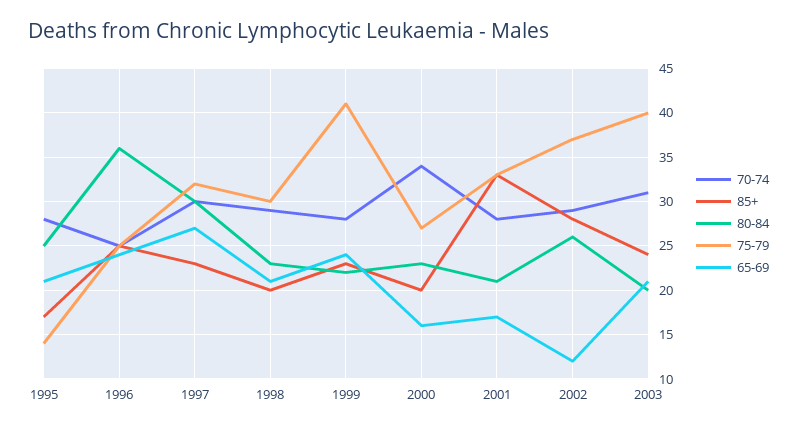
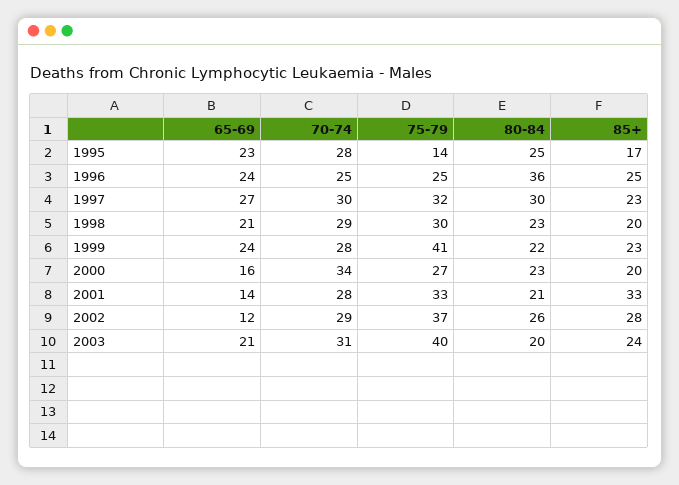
  {
    "70-74": {
      "1995": 28,
      "1996": 25,
      "1997": 30,
      "1998": 29,
      "1999": 28,
      "2000": 34,
      "2001": 28,
      "2002": 29,
      "2003": 31
    },
    "85+": {
      "1995": 17,
      "1996": 25,
      "1997": 23,
      "1998": 20,
      "1999": 23,
      "2000": 20,
      "2001": 33,
      "2002": 28,
      "2003": 24
    },
    "80-84": {
      "1995": 25,
      "1996": 36,
      "1997": 30,
      "1998": 23,
      "1999": 22,
      "2000": 23,
      "2001": 21,
      "2002": 26,
      "2003": 20
    },
    "75-79": {
      "1995": 14,
      "1996": 25,
      "1997": 32,
      "1998": 30,
      "1999": 41,
      "2000": 27,
      "2001": 33,
      "2002": 37,
      "2003": 40
    },
    "65-69": {
-     "1995": 21,
+     "1995": 23,
      "1996": 24,
      "1997": 27,
      "1998": 21,
      "1999": 24,
      "2000": 16,
-     "2001": 17,
+     "2001": 14,
      "2002": 12,
      "2003": 21
    }
  }

